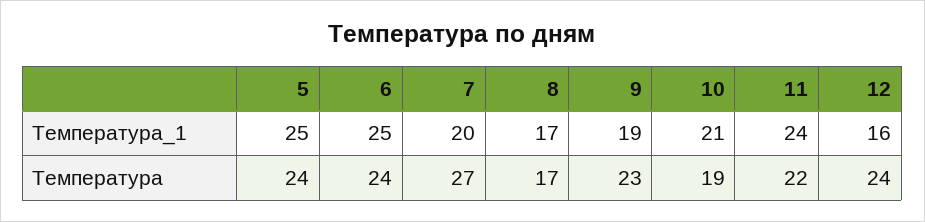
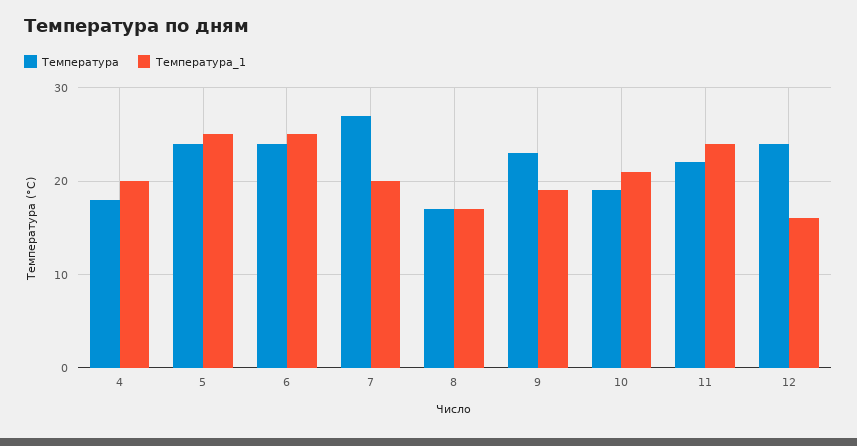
  {
    "Температура_1": {
      "5": 25,
      "6": 25,
      "7": 20,
      "8": 17,
      "9": 19,
      "10": 21,
      "11": 24,
-     "12": 16
+     "12": 16,
+     "4": 20
    },
    "Температура": {
      "5": 24,
      "6": 24,
      "7": 27,
      "8": 17,
      "9": 23,
      "10": 19,
      "11": 22,
-     "12": 24
+     "12": 24,
+     "4": 18
    }
  }

